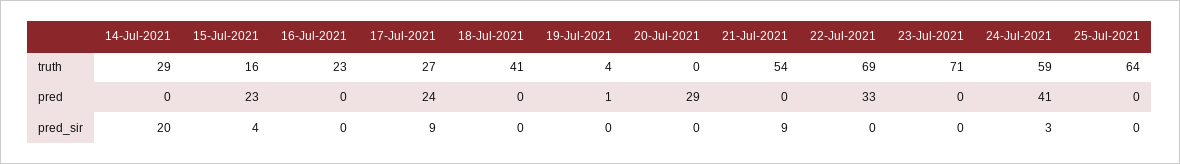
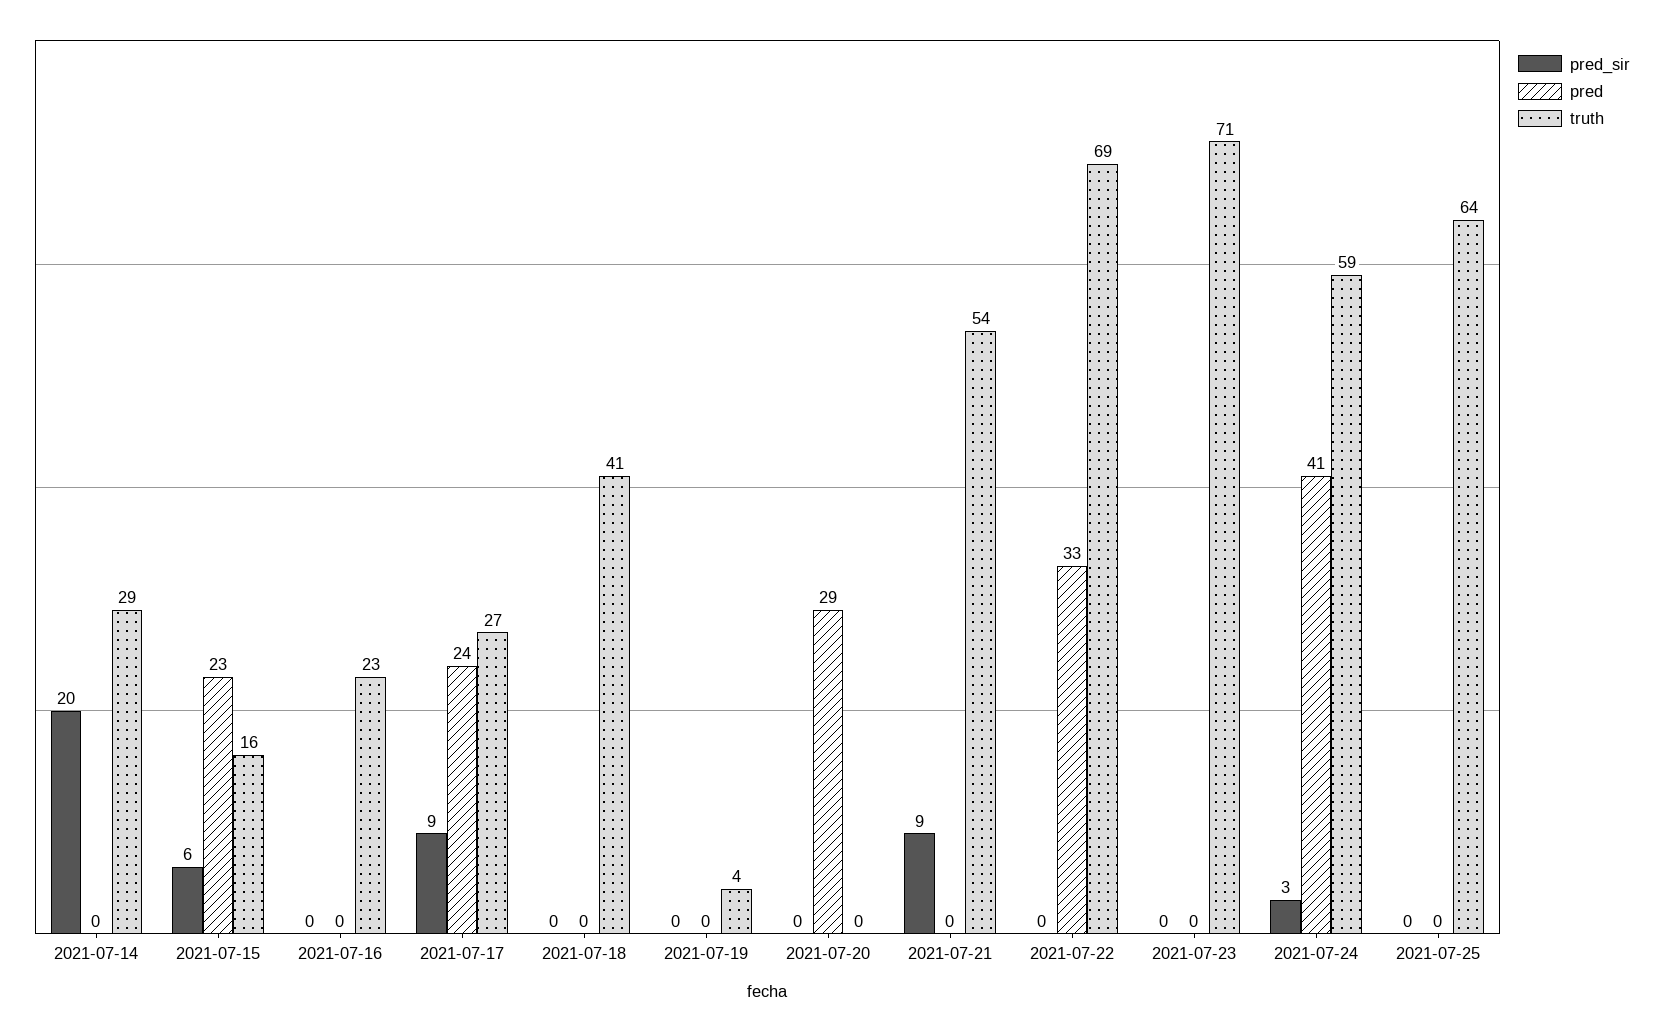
  {
    "truth": {
      "14-Jul-2021": 29,
      "15-Jul-2021": 16,
      "16-Jul-2021": 23,
      "17-Jul-2021": 27,
      "18-Jul-2021": 41,
      "19-Jul-2021": 4,
      "20-Jul-2021": 0,
      "21-Jul-2021": 54,
      "22-Jul-2021": 69,
      "23-Jul-2021": 71,
      "24-Jul-2021": 59,
      "25-Jul-2021": 64
    },
    "pred": {
      "14-Jul-2021": 0,
      "15-Jul-2021": 23,
      "16-Jul-2021": 0,
      "17-Jul-2021": 24,
      "18-Jul-2021": 0,
-     "19-Jul-2021": 1,
+     "19-Jul-2021": 0,
      "20-Jul-2021": 29,
      "21-Jul-2021": 0,
      "22-Jul-2021": 33,
      "23-Jul-2021": 0,
      "24-Jul-2021": 41,
      "25-Jul-2021": 0
    },
    "pred_sir": {
      "14-Jul-2021": 20,
-     "15-Jul-2021": 4,
+     "15-Jul-2021": 6,
      "16-Jul-2021": 0,
      "17-Jul-2021": 9,
      "18-Jul-2021": 0,
      "19-Jul-2021": 0,
      "20-Jul-2021": 0,
      "21-Jul-2021": 9,
      "22-Jul-2021": 0,
      "23-Jul-2021": 0,
      "24-Jul-2021": 3,
      "25-Jul-2021": 0
    }
  }

